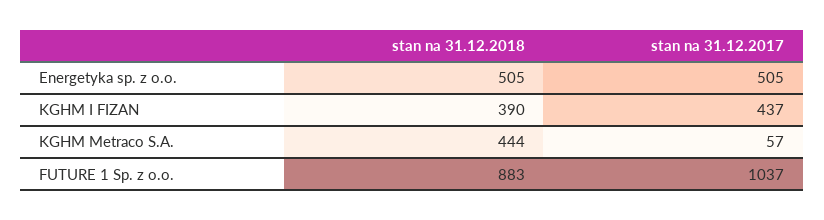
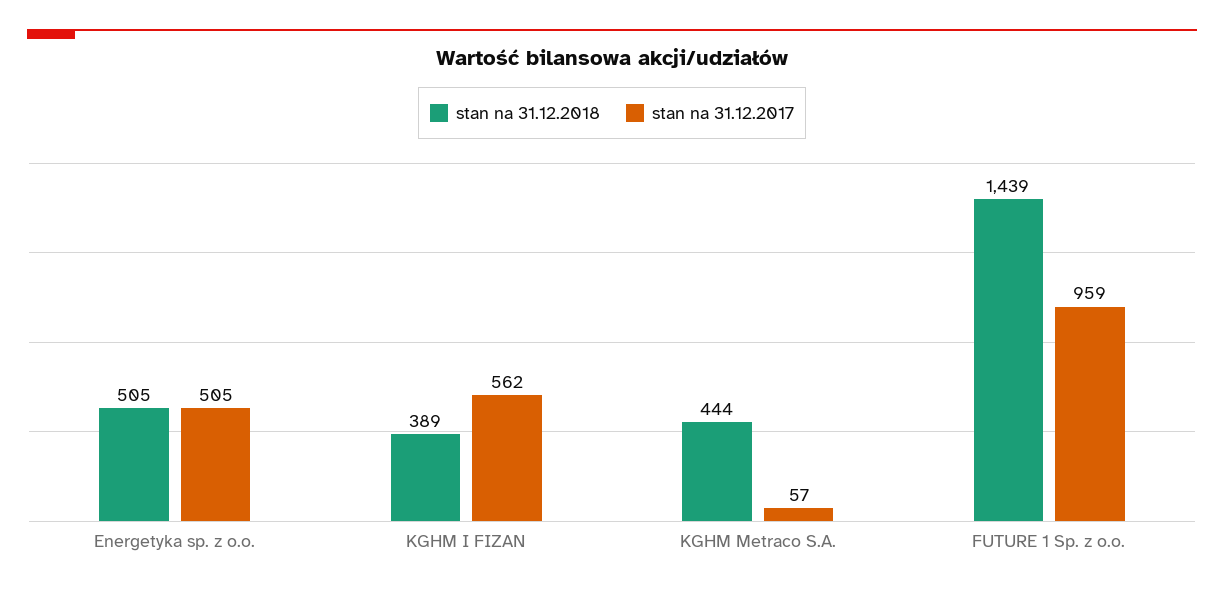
  {
    "stan na 31.12.2018": {
      "Energetyka sp. z o.o.": 505,
-     "KGHM I FIZAN": 390,
+     "KGHM I FIZAN": 389,
      "KGHM Metraco S.A.": 444,
-     "FUTURE 1 Sp. z o.o.": 883
+     "FUTURE 1 Sp. z o.o.": 1439
    },
    "stan na 31.12.2017": {
      "Energetyka sp. z o.o.": 505,
-     "KGHM I FIZAN": 437,
+     "KGHM I FIZAN": 562,
      "KGHM Metraco S.A.": 57,
-     "FUTURE 1 Sp. z o.o.": 1037
+     "FUTURE 1 Sp. z o.o.": 959
    }
  }

